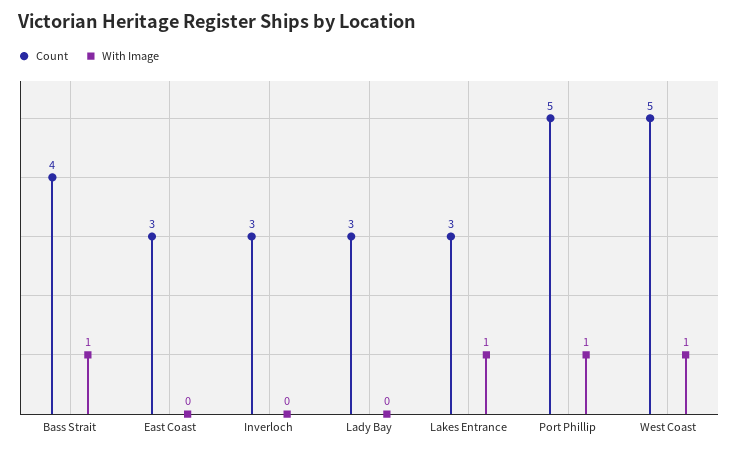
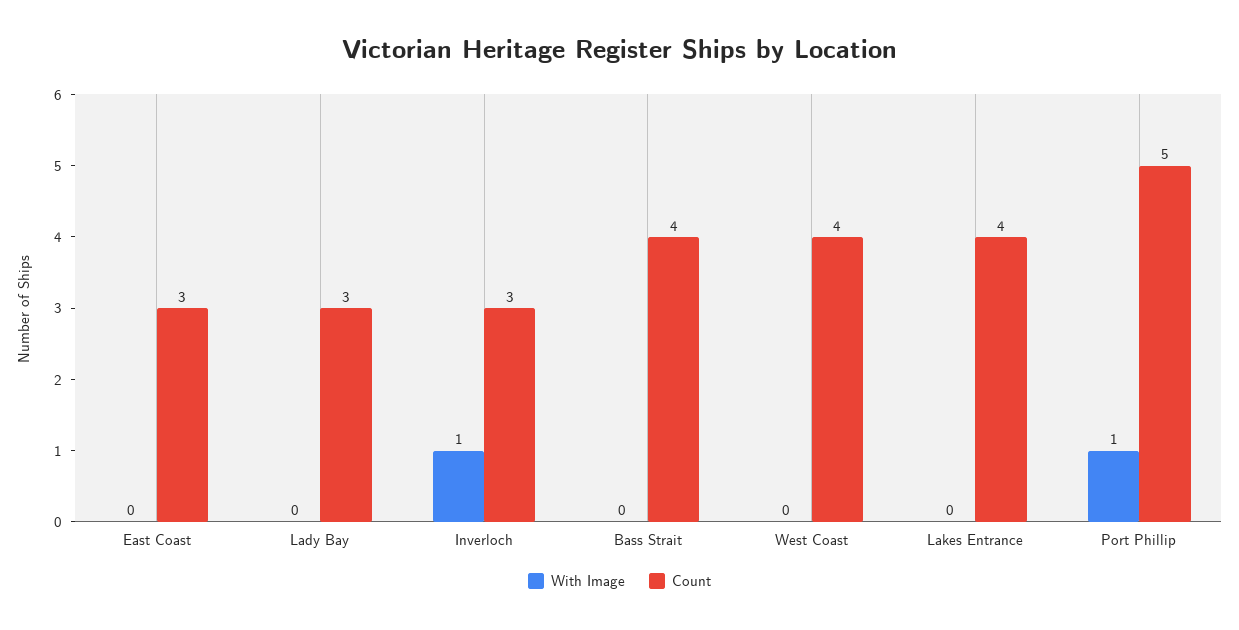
  {
    "Count": {
      "Bass Strait": 4,
      "East Coast": 3,
      "Inverloch": 3,
      "Lady Bay": 3,
-     "Lakes Entrance": 3,
+     "Lakes Entrance": 4,
      "Port Phillip": 5,
-     "West Coast": 5
+     "West Coast": 4
    },
    "With Image": {
-     "Bass Strait": 1,
+     "Bass Strait": 0,
      "East Coast": 0,
-     "Inverloch": 0,
+     "Inverloch": 1,
      "Lady Bay": 0,
-     "Lakes Entrance": 1,
+     "Lakes Entrance": 0,
      "Port Phillip": 1,
-     "West Coast": 1
+     "West Coast": 0
    }
  }

